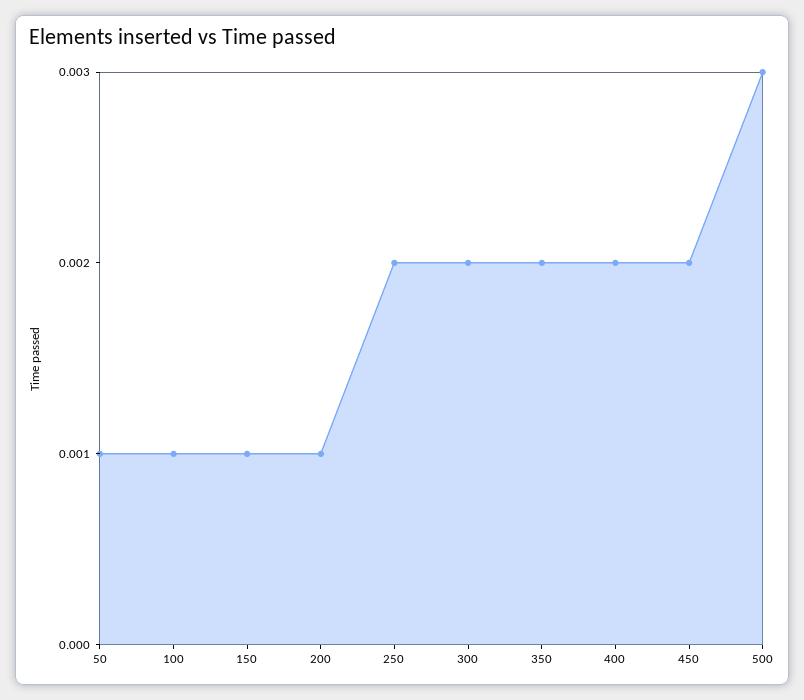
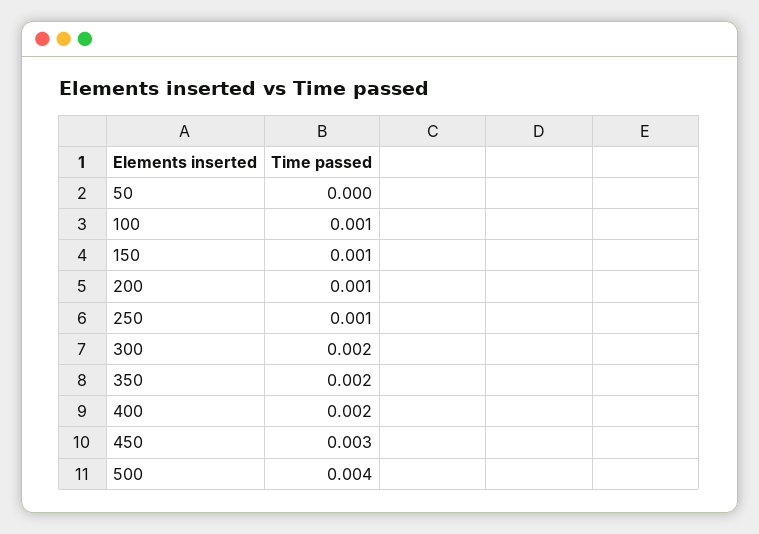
  {
-   "50": 0.001,
+   "50": 0,
    "100": 0.001,
    "150": 0.001,
    "200": 0.001,
-   "250": 0.002,
+   "250": 0.001,
    "300": 0.002,
    "350": 0.002,
    "400": 0.002,
-   "450": 0.002,
+   "450": 0.003,
-   "500": 0.003
+   "500": 0.004
  }

